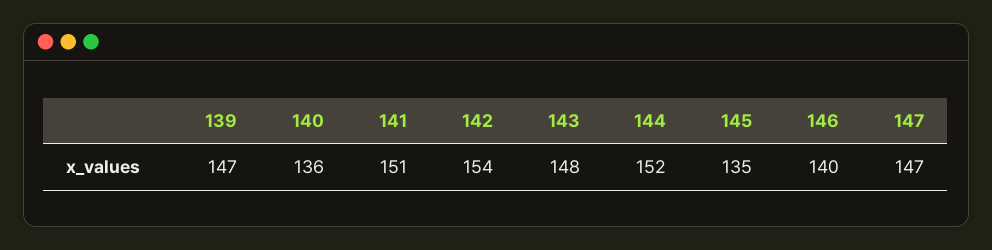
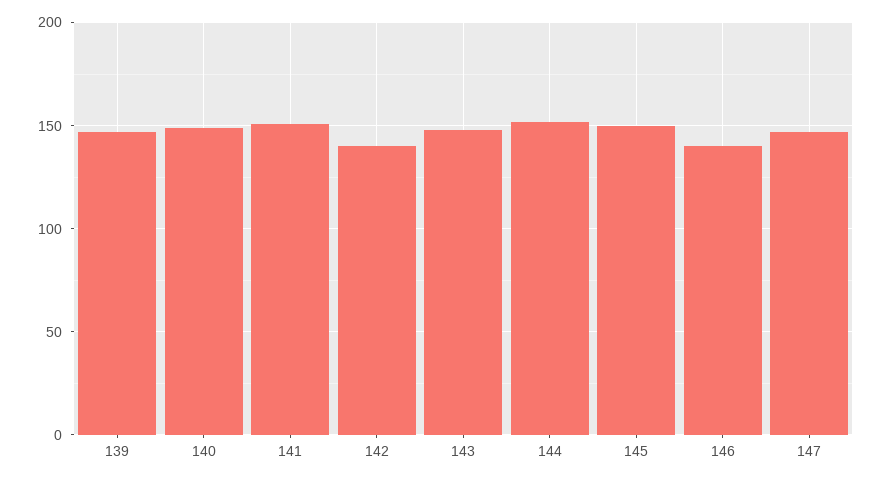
  {
    "139": 147,
-   "140": 136,
+   "140": 150,
    "141": 151,
-   "142": 154,
+   "142": 140,
    "143": 148,
    "144": 152,
-   "145": 135,
+   "145": 150,
    "146": 140,
    "147": 147
  }

